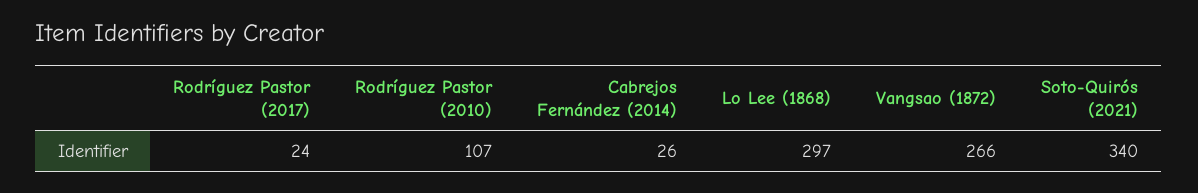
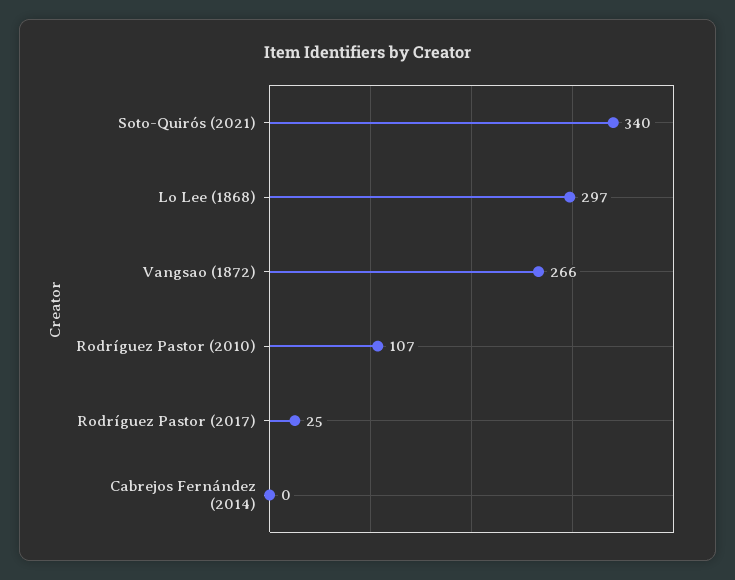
  {
-   "Rodríguez Pastor (2017)": 24,
+   "Rodríguez Pastor (2017)": 25,
    "Rodríguez Pastor (2010)": 107,
-   "Cabrejos Fernández (2014)": 26,
+   "Cabrejos Fernández (2014)": 0,
    "Lo Lee (1868)": 297,
    "Vangsao (1872)": 266,
    "Soto-Quirós (2021)": 340
  }

